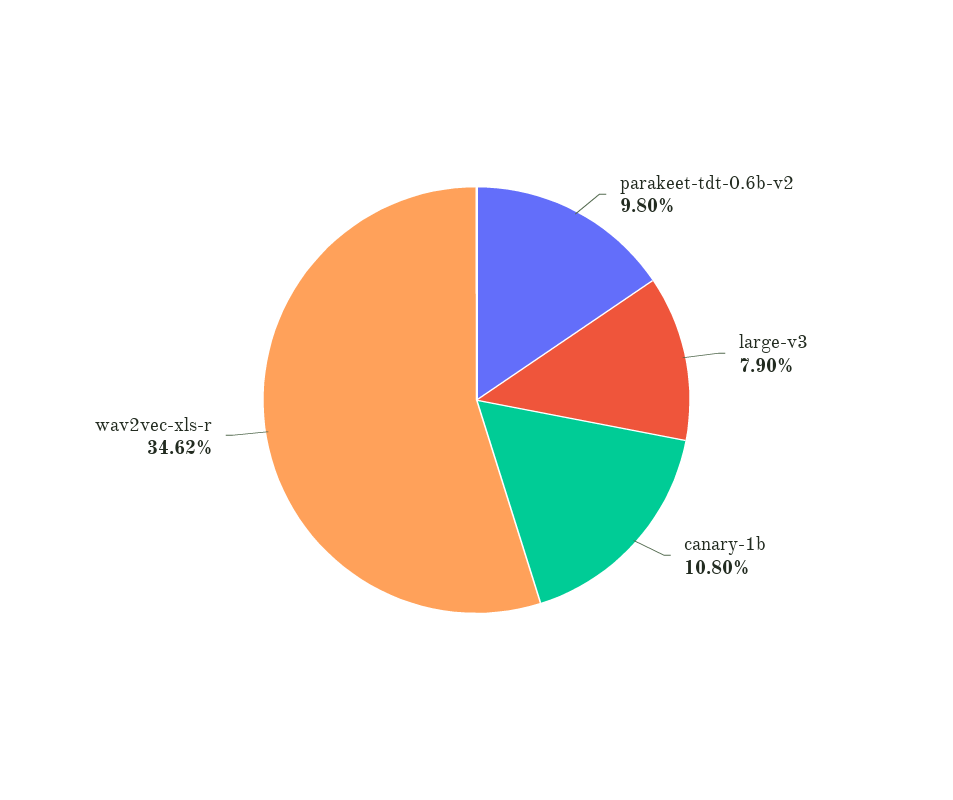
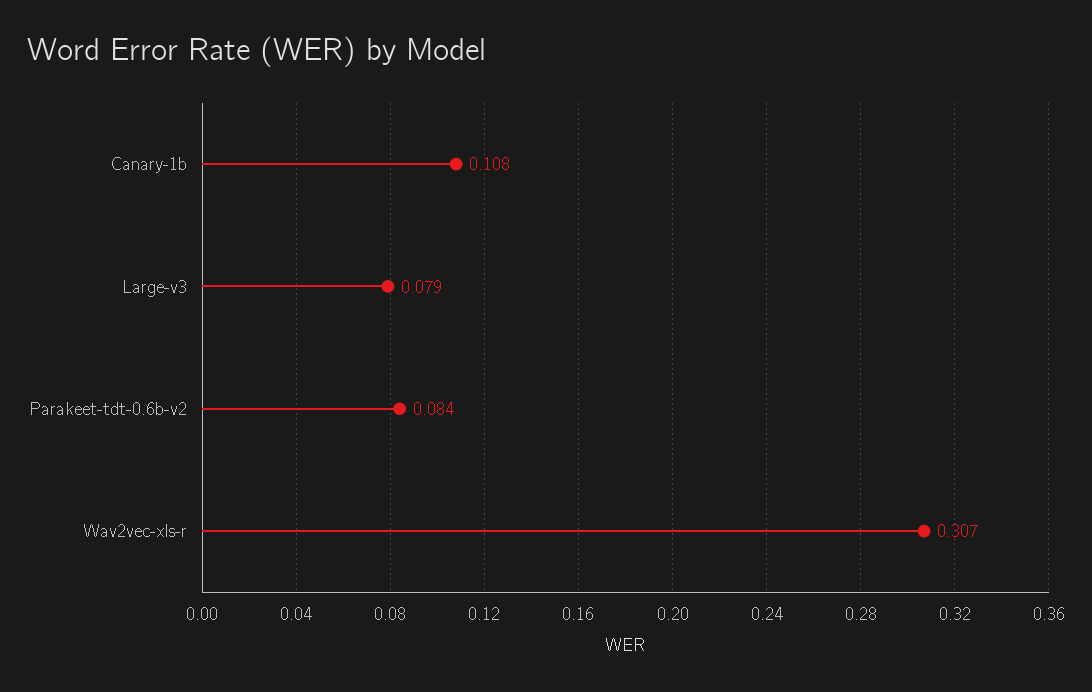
  {
-   "parakeet-tdt-0.6b-v2": 0.098,
+   "parakeet-tdt-0.6b-v2": 0.084,
    "large-v3": 0.079,
    "canary-1b": 0.108,
-   "wav2vec-xls-r": 0.3462
+   "wav2vec-xls-r": 0.307
  }

